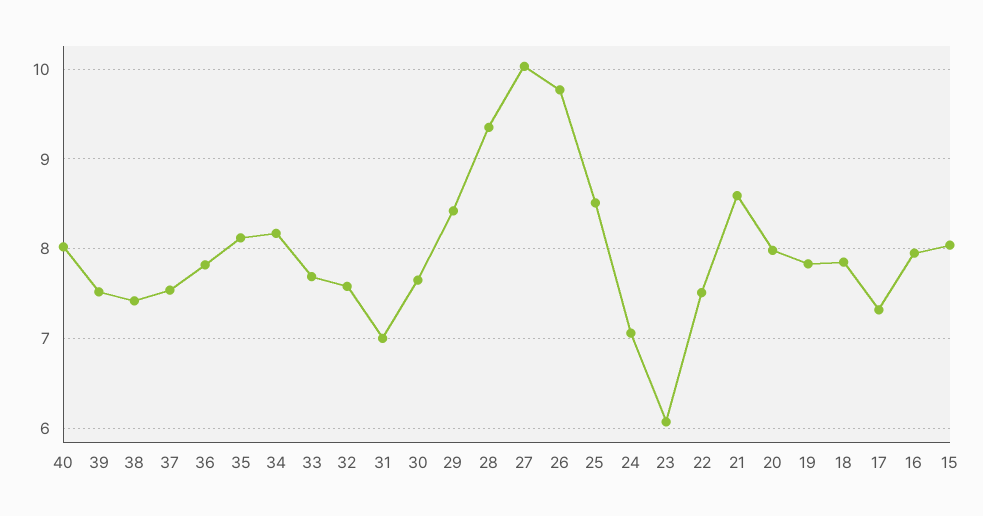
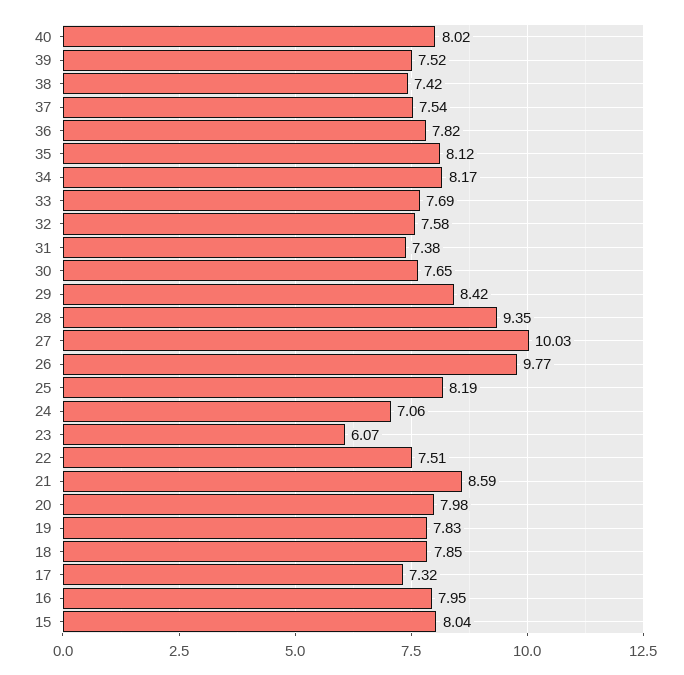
  {
    "40": 8.02,
    "39": 7.52,
    "38": 7.42,
    "37": 7.54,
    "36": 7.82,
    "35": 8.12,
    "34": 8.17,
    "33": 7.69,
    "32": 7.58,
-   "31": 7,
+   "31": 7.38,
    "30": 7.65,
    "29": 8.42,
    "28": 9.35,
    "27": 10.03,
    "26": 9.77,
-   "25": 8.5,
+   "25": 8.19,
    "24": 7.06,
    "23": 6.07,
    "22": 7.51,
    "21": 8.59,
    "20": 7.98,
    "19": 7.83,
    "18": 7.85,
    "17": 7.32,
    "16": 7.95,
    "15": 8.04
  }

